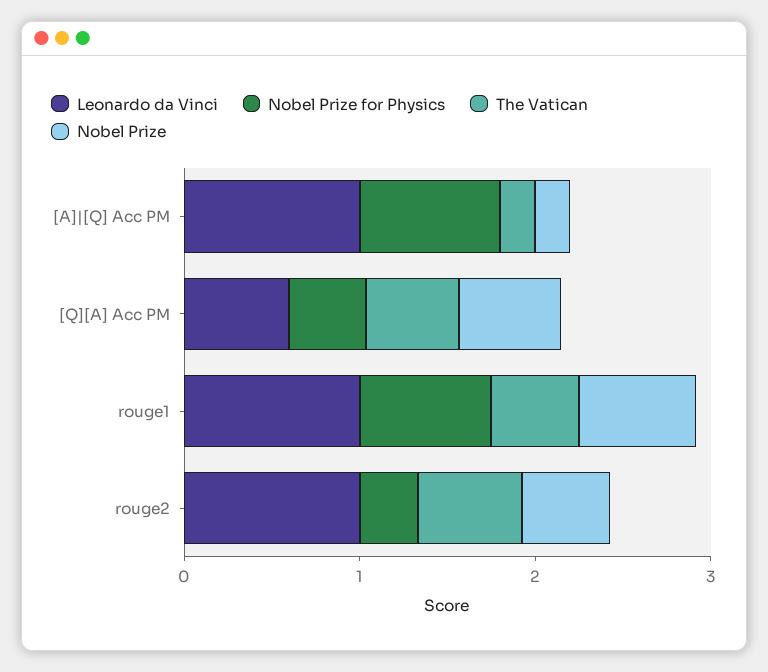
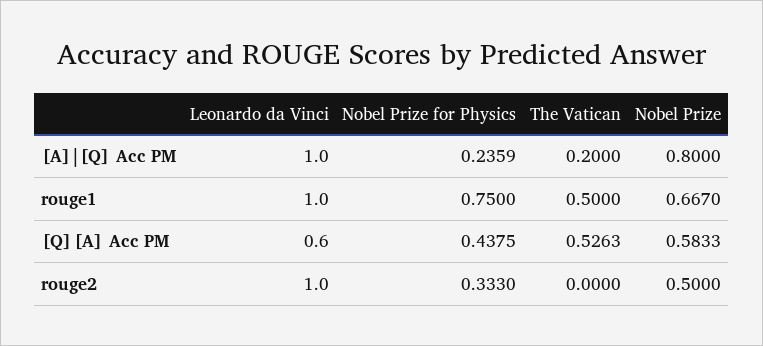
  {
    "Leonardo da Vinci": {
      "[A]|[Q] Acc PM": 1,
      "[Q][A] Acc PM": 0.6,
      "rouge1": 1,
      "rouge2": 1
    },
    "Nobel Prize for Physics": {
-     "[A]|[Q] Acc PM": 0.8,
+     "[A]|[Q] Acc PM": 0.2359,
      "[Q][A] Acc PM": 0.4375,
      "rouge1": 0.75,
      "rouge2": 0.333
    },
    "The Vatican": {
      "[A]|[Q] Acc PM": 0.2,
      "[Q][A] Acc PM": 0.5263,
      "rouge1": 0.5,
-     "rouge2": 0.6
+     "rouge2": 0
    },
    "Nobel Prize": {
-     "[A]|[Q] Acc PM": 0.2,
+     "[A]|[Q] Acc PM": 0.8,
      "[Q][A] Acc PM": 0.5833,
      "rouge1": 0.667,
      "rouge2": 0.5
    }
  }

